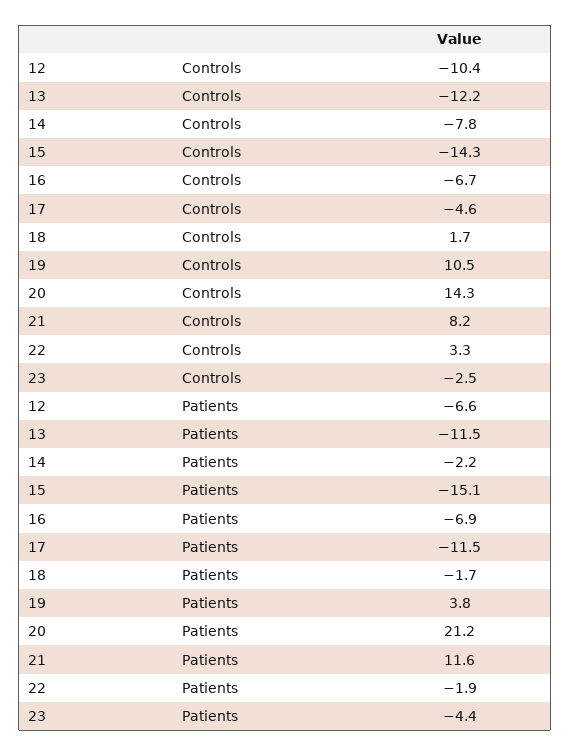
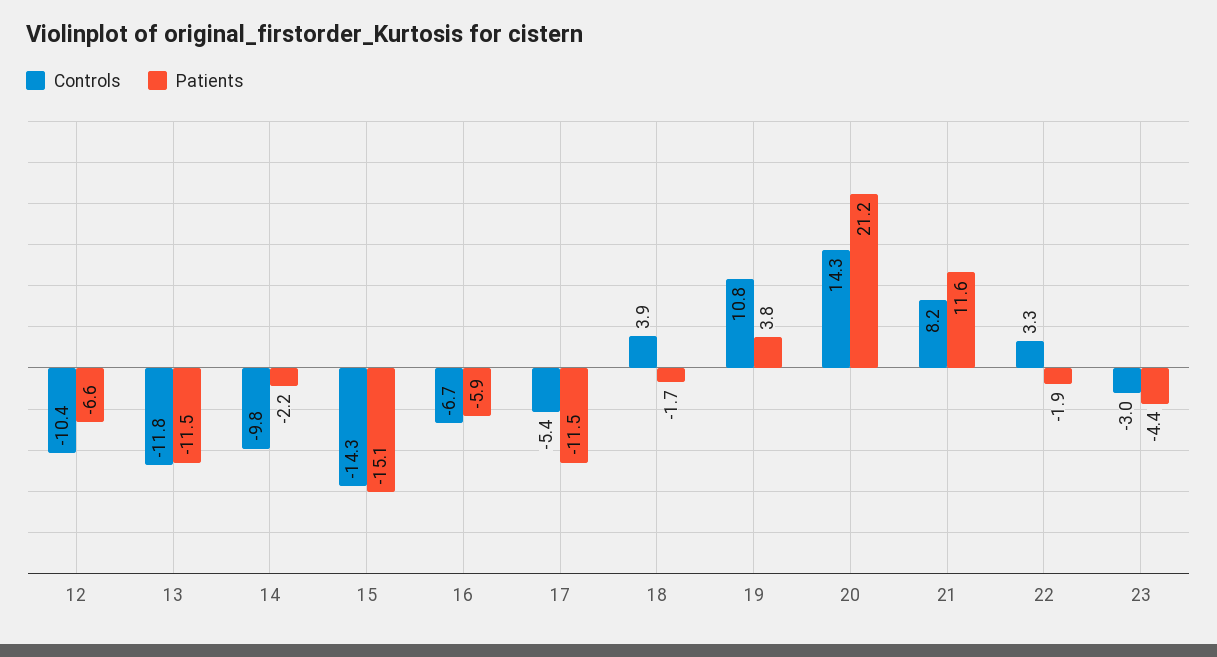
  {
    "Controls": {
      "12": -10.4,
-     "13": -12.2,
+     "13": -11.8,
-     "14": -7.8,
+     "14": -9.8,
      "15": -14.3,
      "16": -6.7,
-     "17": -4.6,
+     "17": -5.4,
-     "18": 1.7,
+     "18": 3.9,
-     "19": 10.5,
+     "19": 10.8,
      "20": 14.3,
      "21": 8.2,
      "22": 3.3,
-     "23": -2.5
+     "23": -3
    },
    "Patients": {
      "12": -6.6,
      "13": -11.5,
      "14": -2.2,
      "15": -15.1,
-     "16": -6.9,
+     "16": -5.9,
      "17": -11.5,
      "18": -1.7,
      "19": 3.8,
      "20": 21.2,
      "21": 11.6,
      "22": -1.9,
      "23": -4.4
    }
  }

